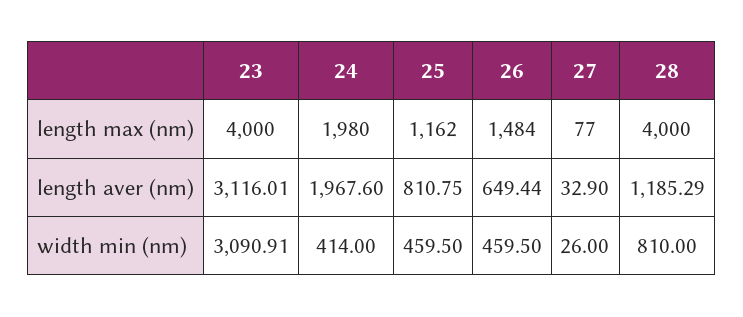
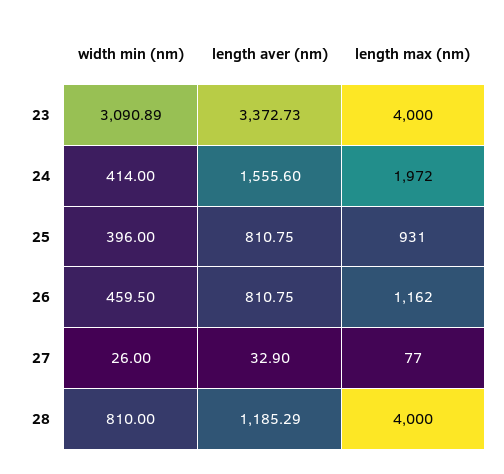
  {
    "23": {
      "length max (nm)": 4000,
-     "length aver (nm)": 3116.01,
+     "length aver (nm)": 3372.73,
-     "width min (nm)": 3090.91
+     "width min (nm)": 3090.89
    },
    "24": {
-     "length max (nm)": 1980,
+     "length max (nm)": 1972,
-     "length aver (nm)": 1967.6,
+     "length aver (nm)": 1555.6,
      "width min (nm)": 414
    },
    "25": {
-     "length max (nm)": 1162,
+     "length max (nm)": 931,
      "length aver (nm)": 810.75,
-     "width min (nm)": 459.5
+     "width min (nm)": 396
    },
    "26": {
-     "length max (nm)": 1484,
+     "length max (nm)": 1162,
-     "length aver (nm)": 649.44,
+     "length aver (nm)": 810.75,
      "width min (nm)": 459.5
    },
    "27": {
      "length max (nm)": 77,
      "length aver (nm)": 32.9,
      "width min (nm)": 26
    },
    "28": {
      "length max (nm)": 4000,
      "length aver (nm)": 1185.29,
      "width min (nm)": 810
    }
  }

